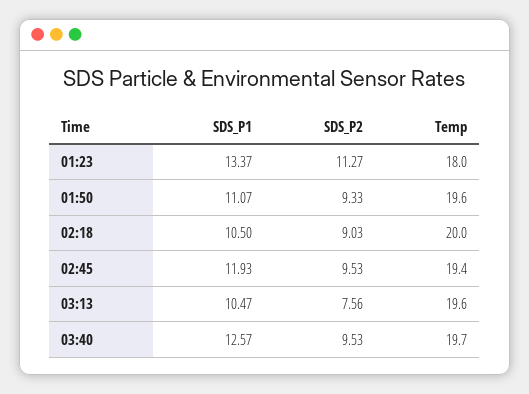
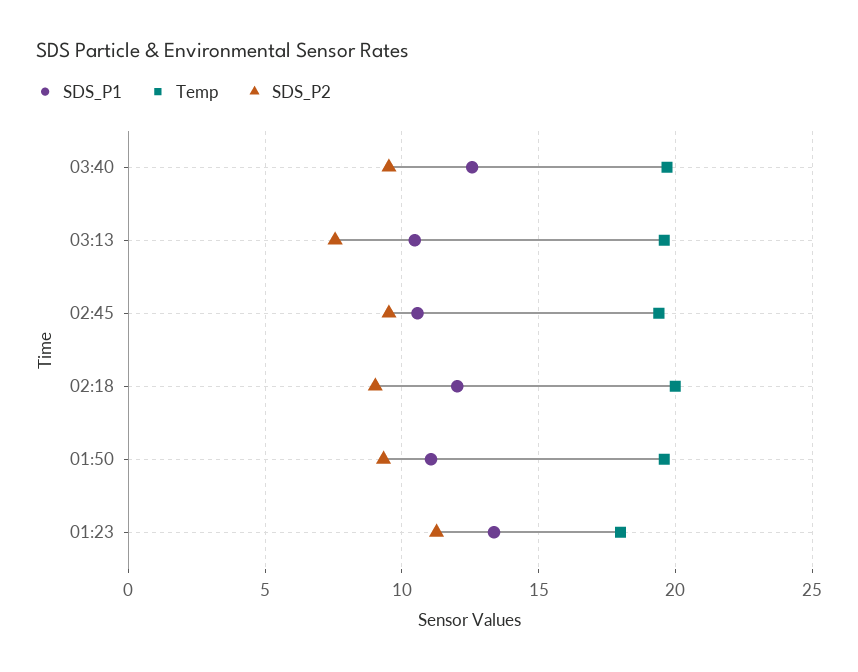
  {
    "SDS_P1": {
      "01:23": 13.37,
      "01:50": 11.07,
-     "02:18": 10.5,
+     "02:18": 12,
-     "02:45": 11.93,
+     "02:45": 10.5,
      "03:13": 10.47,
      "03:40": 12.57
    },
    "SDS_P2": {
      "01:23": 11.27,
      "01:50": 9.33,
      "02:18": 9.03,
      "02:45": 9.53,
      "03:13": 7.56,
      "03:40": 9.53
    },
    "Temp": {
      "01:23": 18,
      "01:50": 19.6,
      "02:18": 20,
      "02:45": 19.4,
      "03:13": 19.6,
      "03:40": 19.7
    }
  }

